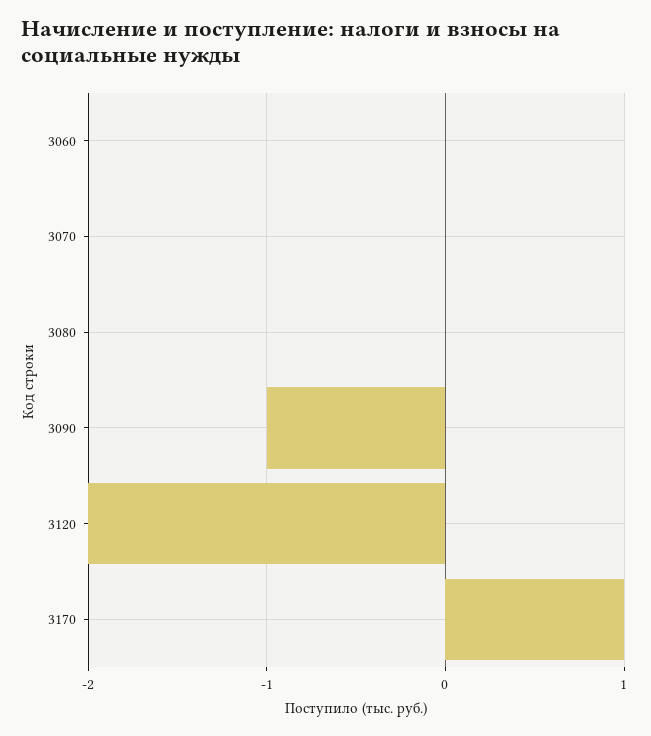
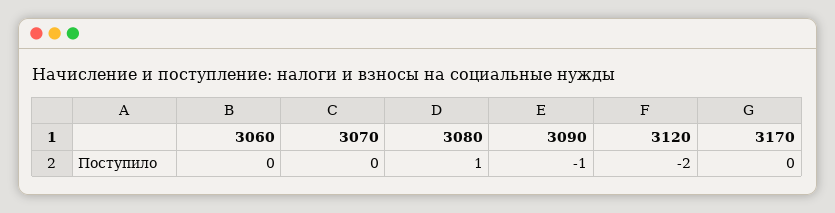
  {
    "3060": 0,
    "3070": 0,
-   "3080": 0,
+   "3080": 1,
    "3090": -1,
    "3120": -2,
-   "3170": 1
+   "3170": 0
  }

